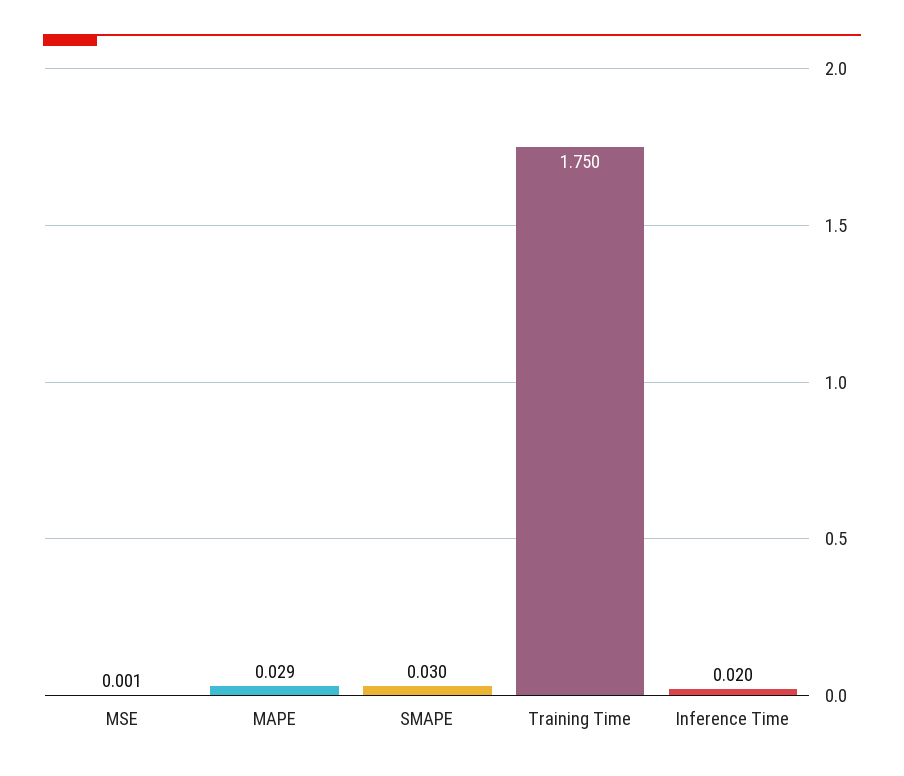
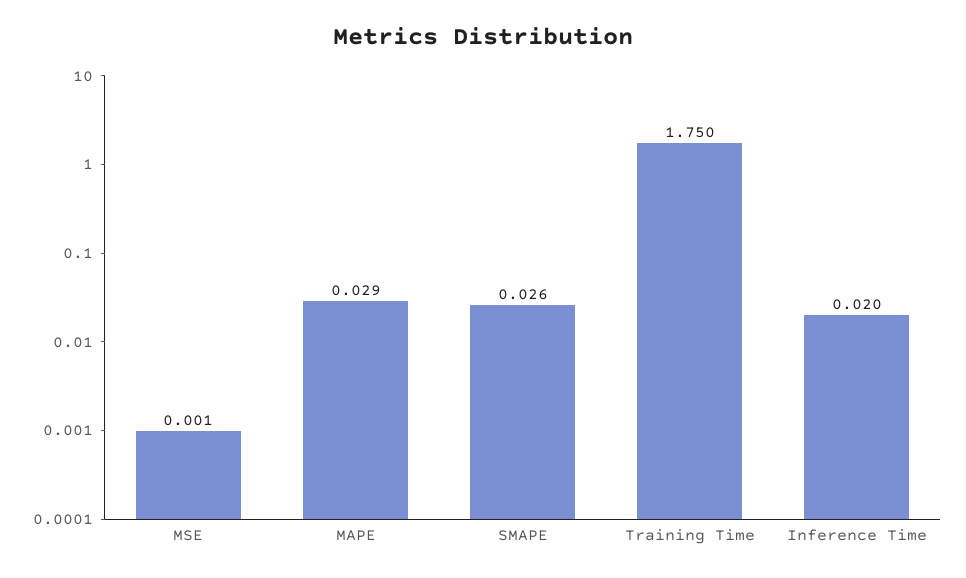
  {
    "MSE": 0.001,
    "MAPE": 0.029,
-   "SMAPE": 0.03,
+   "SMAPE": 0.026,
    "Training Time": 1.75,
    "Inference Time": 0.02
  }

